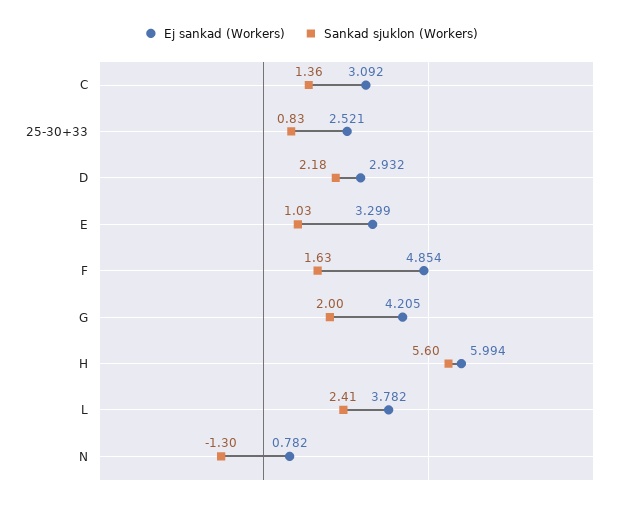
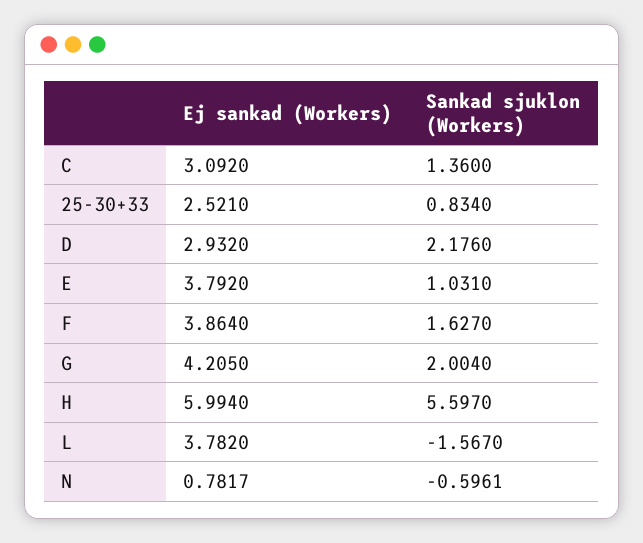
  {
    "Ej sankad (Workers)": {
      "C": 3.092,
      "25-30+33": 2.521,
      "D": 2.932,
-     "E": 3.299,
+     "E": 3.792,
-     "F": 4.854,
+     "F": 3.864,
      "G": 4.205,
      "H": 5.994,
      "L": 3.782,
      "N": 0.7817
    },
    "Sankad sjuklon (Workers)": {
      "C": 1.36,
      "25-30+33": 0.834,
      "D": 2.176,
      "E": 1.031,
      "F": 1.627,
      "G": 2.004,
      "H": 5.597,
-     "L": 2.41,
+     "L": -1.567,
-     "N": -1.3
+     "N": -0.5961
    }
  }

